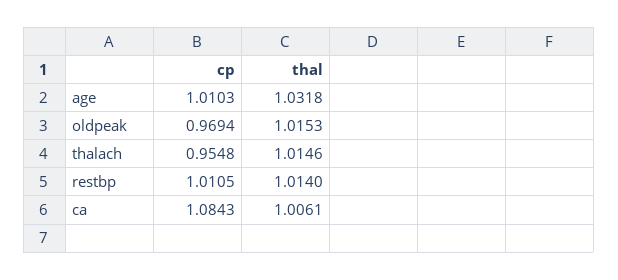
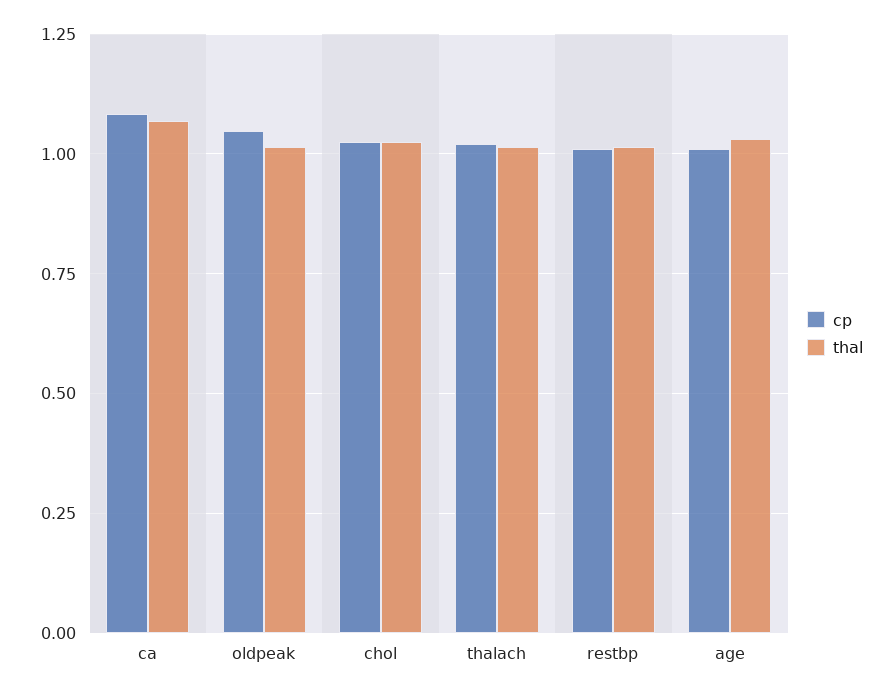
  {
    "cp": {
      "age": 1.0103,
-     "oldpeak": 0.9694,
+     "oldpeak": 1.05,
-     "thalach": 0.9548,
+     "thalach": 1.025,
      "restbp": 1.0105,
-     "ca": 1.0843
+     "ca": 1.0843,
+     "chol": 1.025
    },
    "thal": {
      "age": 1.0318,
      "oldpeak": 1.0153,
      "thalach": 1.0146,
      "restbp": 1.014,
-     "ca": 1.0061
+     "ca": 1.075,
+     "chol": 1.025
    }
  }

